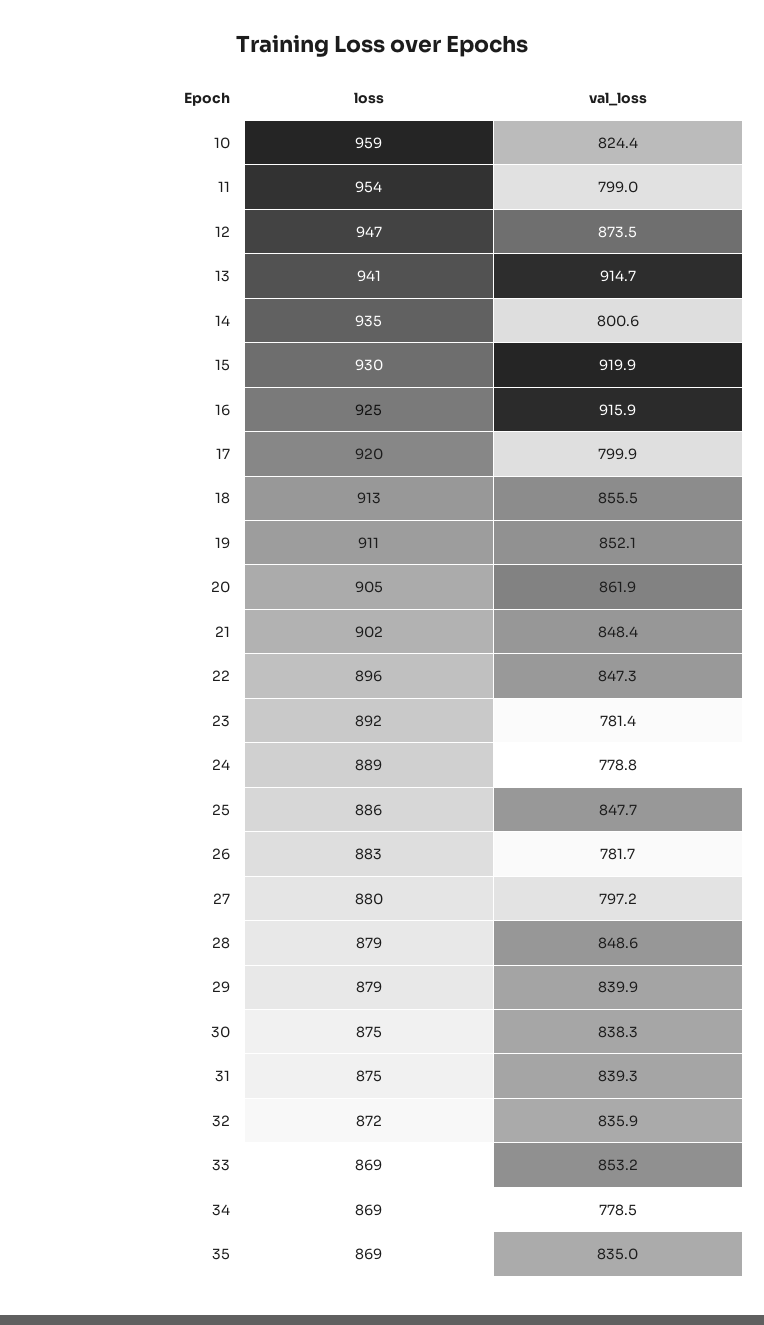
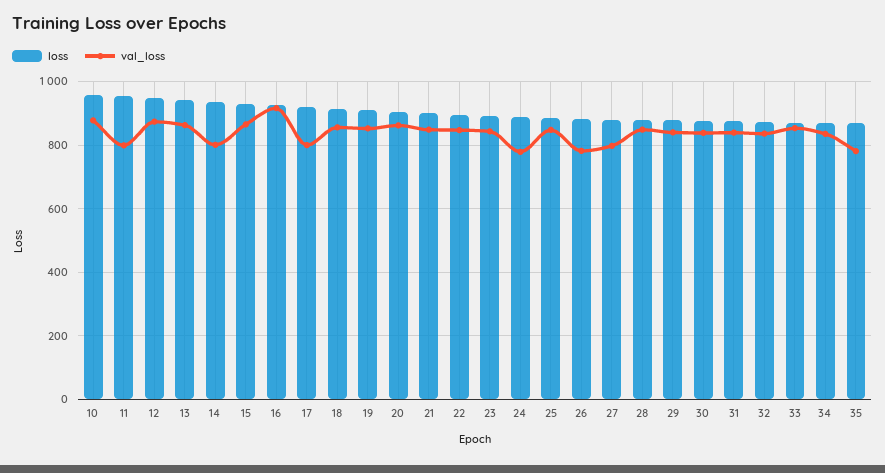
  {
    "loss": {
      "10": 959,
      "11": 954,
      "12": 947,
      "13": 941,
      "14": 935,
      "15": 930,
      "16": 925,
      "17": 920,
      "18": 913,
      "19": 911,
      "20": 905,
      "21": 902,
      "22": 896,
      "23": 892,
      "24": 889,
      "25": 886,
      "26": 883,
      "27": 880,
      "28": 879,
      "29": 879,
      "30": 875,
      "31": 875,
      "32": 872,
      "33": 869,
      "34": 869,
      "35": 869
    },
    "val_loss": {
-     "10": 824.4,
+     "10": 880,
      "11": 799,
      "12": 873.5,
-     "13": 914.7,
+     "13": 860,
      "14": 800.6,
-     "15": 919.9,
+     "15": 860,
      "16": 915.9,
      "17": 799.9,
      "18": 855.5,
      "19": 852.1,
      "20": 861.9,
      "21": 848.4,
      "22": 847.3,
-     "23": 781.4,
+     "23": 840,
      "24": 778.8,
      "25": 847.7,
      "26": 781.7,
      "27": 797.2,
      "28": 848.6,
      "29": 839.9,
      "30": 838.3,
      "31": 839.3,
      "32": 835.9,
      "33": 853.2,
-     "34": 778.5,
+     "34": 840,
-     "35": 835
+     "35": 780
    }
  }

